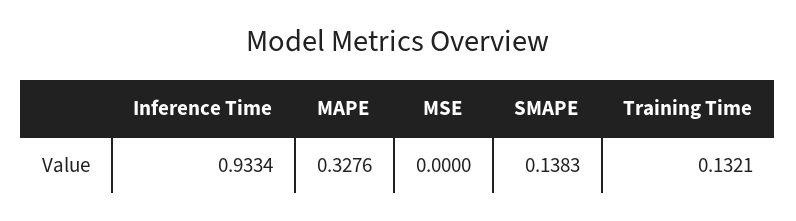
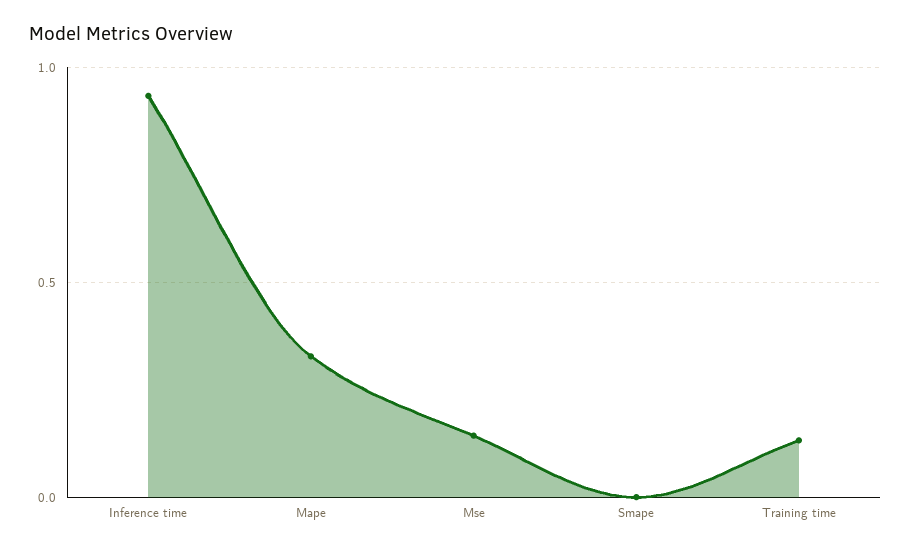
  {
    "Inference Time": 0.9334,
    "MAPE": 0.3276,
-   "MSE": 0,
+   "MSE": 0.15,
-   "SMAPE": 0.1383,
+   "SMAPE": 0,
    "Training Time": 0.1321
  }

